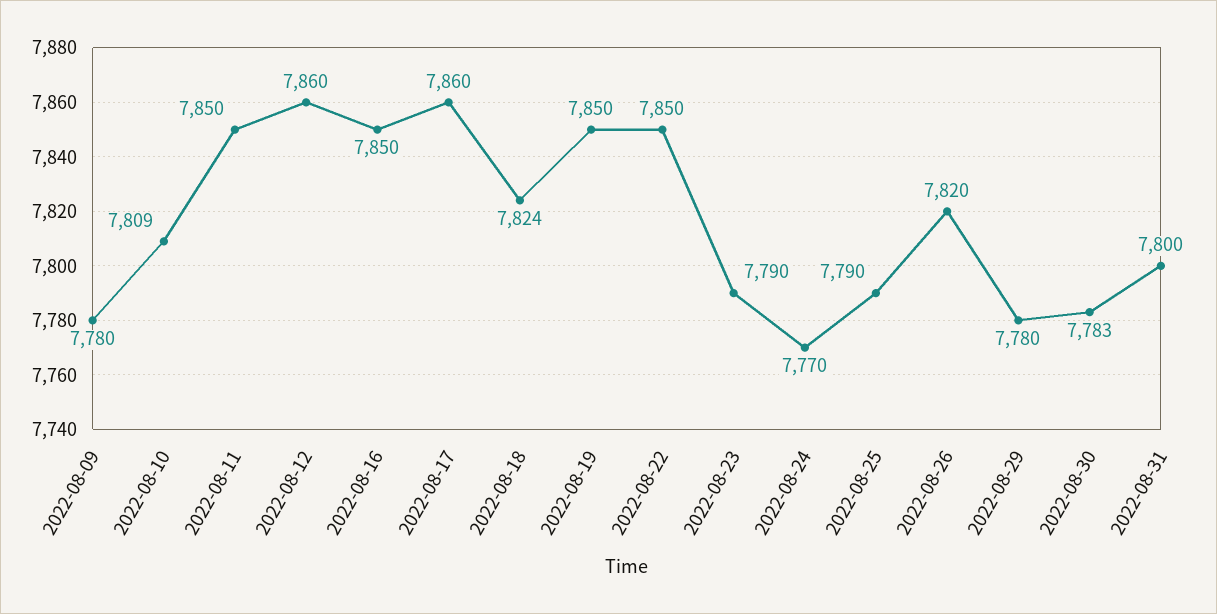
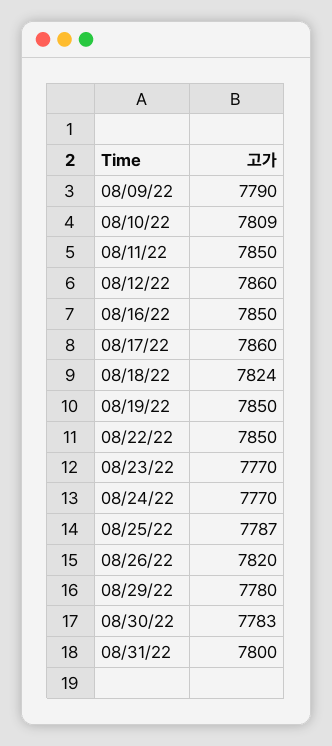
  {
-   "2022-08-09": 7780,
+   "2022-08-09": 7790,
    "2022-08-10": 7809,
    "2022-08-11": 7850,
    "2022-08-12": 7860,
    "2022-08-16": 7850,
    "2022-08-17": 7860,
    "2022-08-18": 7824,
    "2022-08-19": 7850,
    "2022-08-22": 7850,
-   "2022-08-23": 7790,
+   "2022-08-23": 7770,
    "2022-08-24": 7770,
-   "2022-08-25": 7790,
+   "2022-08-25": 7787,
    "2022-08-26": 7820,
    "2022-08-29": 7780,
    "2022-08-30": 7783,
    "2022-08-31": 7800
  }

